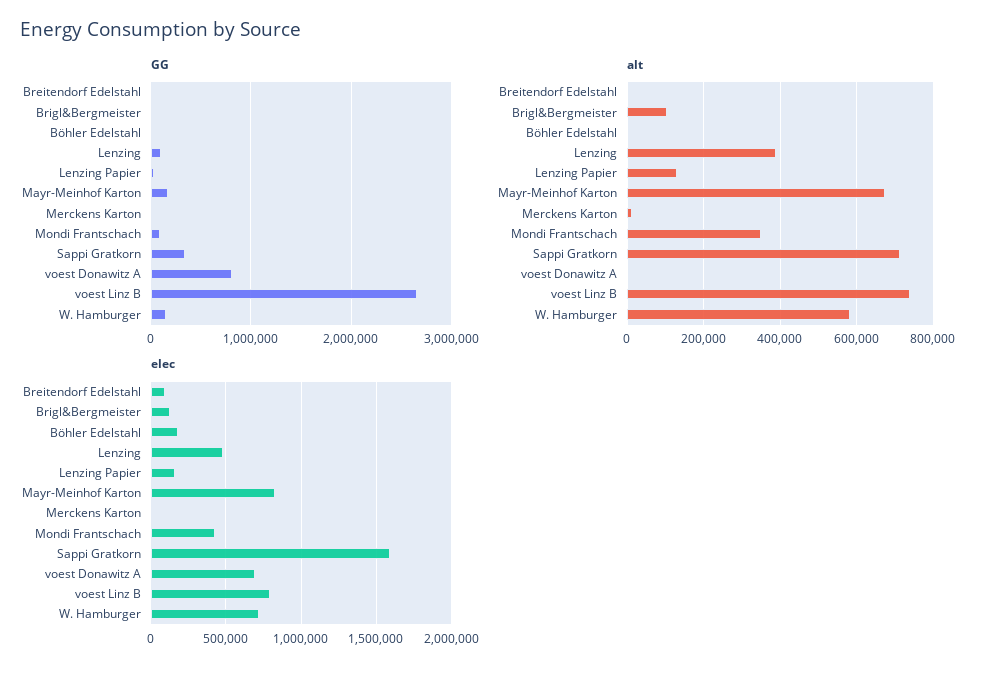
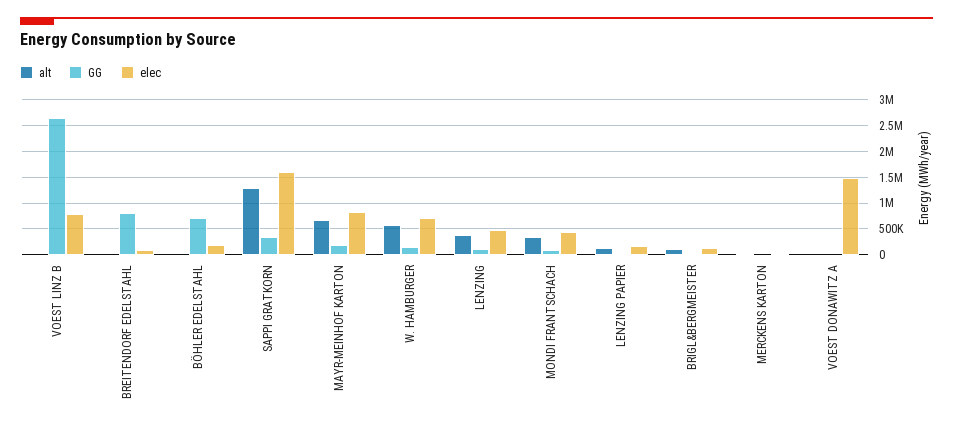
  {
    "GG": {
-     "Breitendorf Edelstahl": 0,
+     "Breitendorf Edelstahl": 750000,
      "Brigl&Bergmeister": 0,
-     "Böhler Edelstahl": 0,
+     "Böhler Edelstahl": 750000,
      "Lenzing": 100000,
      "Lenzing Papier": 0,
      "Mayr-Meinhof Karton": 200000,
      "Merckens Karton": 0,
      "Mondi Frantschach": 100000,
      "Sappi Gratkorn": 300000,
-     "voest Donawitz A": 800000,
+     "voest Donawitz A": 0,
      "voest Linz B": 2700000,
      "W. Hamburger": 200000
    },
    "alt": {
      "Breitendorf Edelstahl": 0,
      "Brigl&Bergmeister": 100000,
      "Böhler Edelstahl": 0,
      "Lenzing": 380000,
      "Lenzing Papier": 120000,
      "Mayr-Meinhof Karton": 680000,
      "Merckens Karton": 20000,
      "Mondi Frantschach": 340000,
-     "Sappi Gratkorn": 720000,
+     "Sappi Gratkorn": 1250000,
      "voest Donawitz A": 0,
-     "voest Linz B": 740000,
+     "voest Linz B": 0,
      "W. Hamburger": 580000
    },
    "elec": {
      "Breitendorf Edelstahl": 100000,
      "Brigl&Bergmeister": 150000,
      "Böhler Edelstahl": 200000,
      "Lenzing": 500000,
      "Lenzing Papier": 150000,
      "Mayr-Meinhof Karton": 850000,
      "Merckens Karton": 0,
      "Mondi Frantschach": 450000,
      "Sappi Gratkorn": 1600000,
-     "voest Donawitz A": 700000,
+     "voest Donawitz A": 1500000,
      "voest Linz B": 800000,
      "W. Hamburger": 700000
    }
  }

